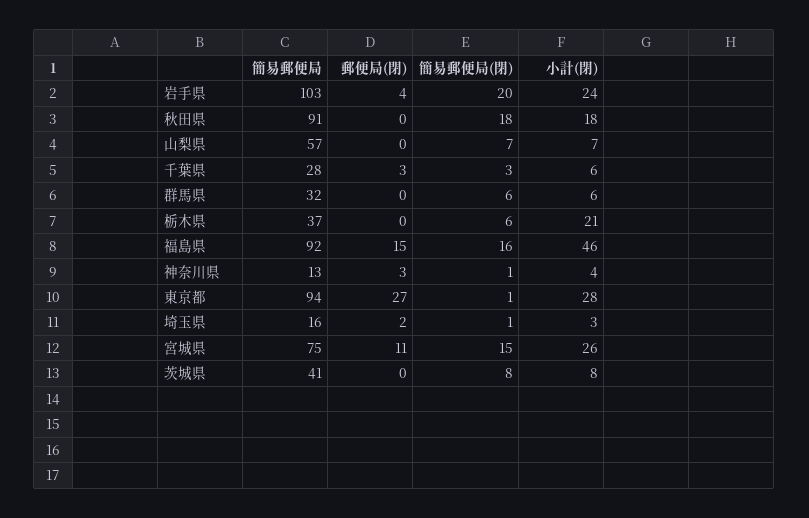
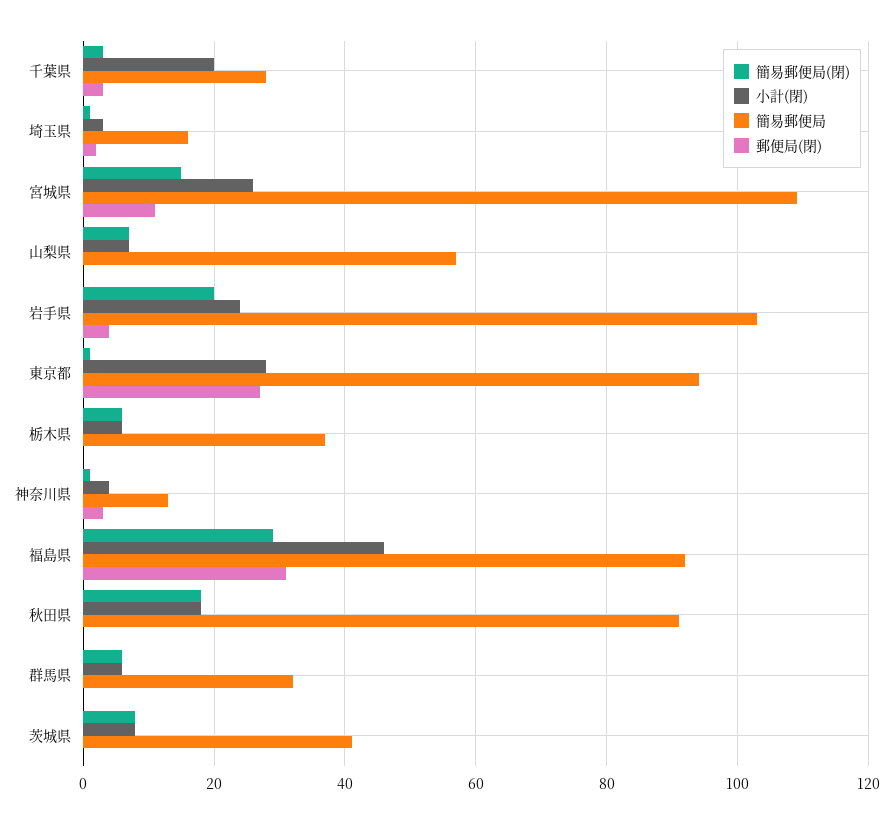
  {
    "簡易郵便局": {
      "岩手県": 103,
      "秋田県": 91,
      "山梨県": 57,
      "千葉県": 28,
      "群馬県": 32,
      "栃木県": 37,
      "福島県": 92,
      "神奈川県": 13,
      "東京都": 94,
      "埼玉県": 16,
-     "宮城県": 75,
+     "宮城県": 110,
      "茨城県": 41
    },
    "郵便局(閉)": {
      "岩手県": 4,
      "秋田県": 0,
      "山梨県": 0,
      "千葉県": 3,
      "群馬県": 0,
      "栃木県": 0,
-     "福島県": 15,
+     "福島県": 30,
      "神奈川県": 3,
      "東京都": 27,
      "埼玉県": 2,
      "宮城県": 11,
      "茨城県": 0
    },
    "簡易郵便局(閉)": {
      "岩手県": 20,
      "秋田県": 18,
      "山梨県": 7,
      "千葉県": 3,
      "群馬県": 6,
      "栃木県": 6,
-     "福島県": 16,
+     "福島県": 30,
      "神奈川県": 1,
      "東京都": 1,
      "埼玉県": 1,
      "宮城県": 15,
      "茨城県": 8
    },
    "小計(閉)": {
      "岩手県": 24,
      "秋田県": 18,
      "山梨県": 7,
-     "千葉県": 6,
+     "千葉県": 20,
      "群馬県": 6,
-     "栃木県": 21,
+     "栃木県": 5,
      "福島県": 46,
      "神奈川県": 4,
      "東京都": 28,
      "埼玉県": 3,
      "宮城県": 26,
      "茨城県": 8
    }
  }

